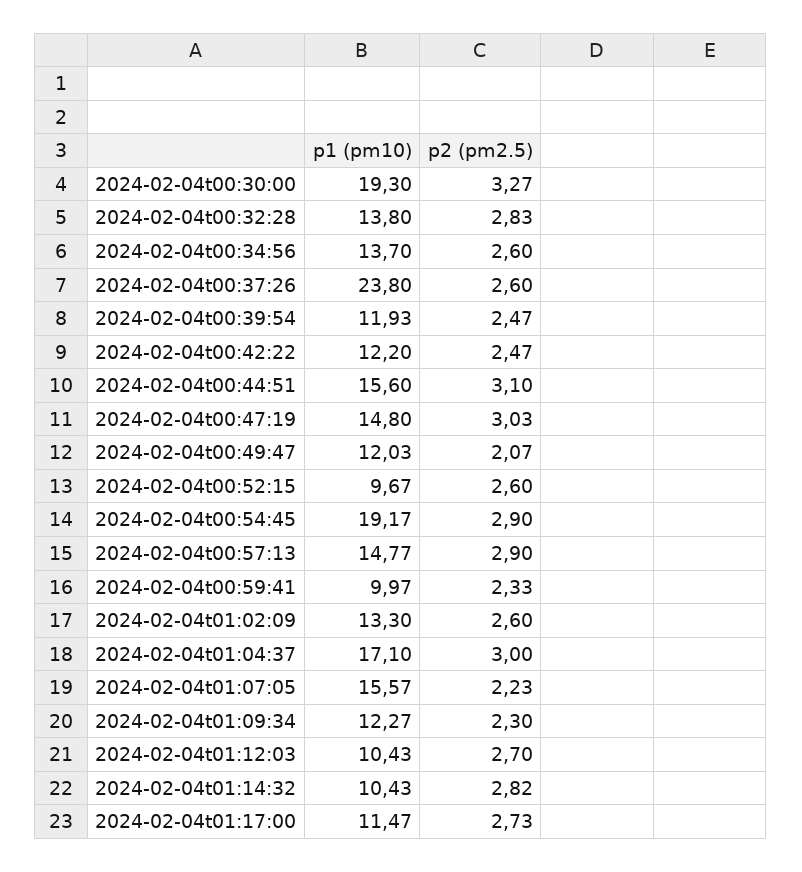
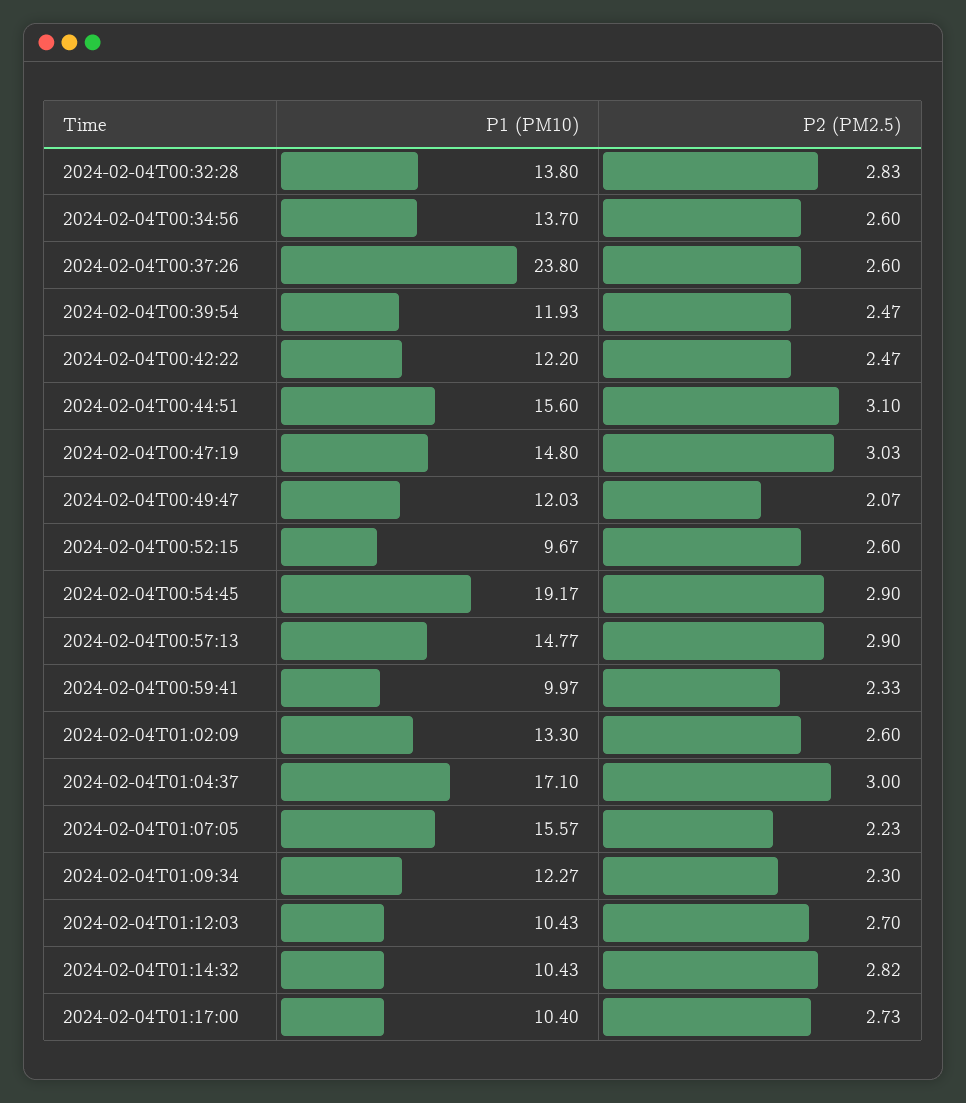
  {
    "p1 (pm10)": {
-     "2024-02-04t00:30:00": 19.3,
      "2024-02-04t00:32:28": 13.8,
      "2024-02-04t00:34:56": 13.7,
      "2024-02-04t00:37:26": 23.8,
      "2024-02-04t00:39:54": 11.93,
      "2024-02-04t00:42:22": 12.2,
      "2024-02-04t00:44:51": 15.6,
      "2024-02-04t00:47:19": 14.8,
      "2024-02-04t00:49:47": 12.03,
      "2024-02-04t00:52:15": 9.67,
      "2024-02-04t00:54:45": 19.17,
      "2024-02-04t00:57:13": 14.77,
      "2024-02-04t00:59:41": 9.97,
      "2024-02-04t01:02:09": 13.3,
      "2024-02-04t01:04:37": 17.1,
      "2024-02-04t01:07:05": 15.57,
      "2024-02-04t01:09:34": 12.27,
      "2024-02-04t01:12:03": 10.43,
      "2024-02-04t01:14:32": 10.43,
-     "2024-02-04t01:17:00": 11.47
+     "2024-02-04t01:17:00": 10.4
    },
    "p2 (pm2.5)": {
-     "2024-02-04t00:30:00": 3.27,
      "2024-02-04t00:32:28": 2.83,
      "2024-02-04t00:34:56": 2.6,
      "2024-02-04t00:37:26": 2.6,
      "2024-02-04t00:39:54": 2.47,
      "2024-02-04t00:42:22": 2.47,
      "2024-02-04t00:44:51": 3.1,
      "2024-02-04t00:47:19": 3.03,
      "2024-02-04t00:49:47": 2.07,
      "2024-02-04t00:52:15": 2.6,
      "2024-02-04t00:54:45": 2.9,
      "2024-02-04t00:57:13": 2.9,
      "2024-02-04t00:59:41": 2.33,
      "2024-02-04t01:02:09": 2.6,
      "2024-02-04t01:04:37": 3,
      "2024-02-04t01:07:05": 2.23,
      "2024-02-04t01:09:34": 2.3,
      "2024-02-04t01:12:03": 2.7,
      "2024-02-04t01:14:32": 2.82,
      "2024-02-04t01:17:00": 2.73
    }
  }

